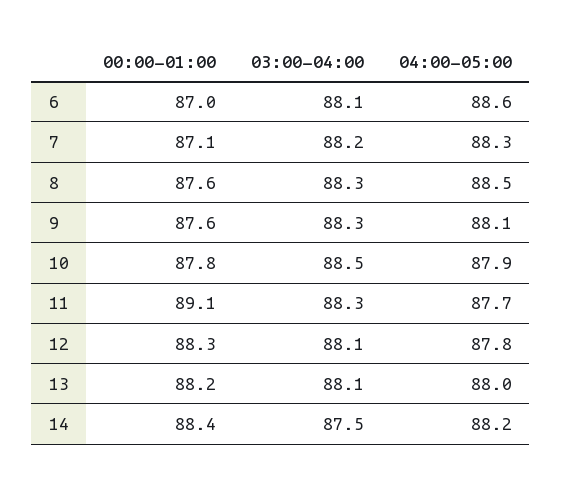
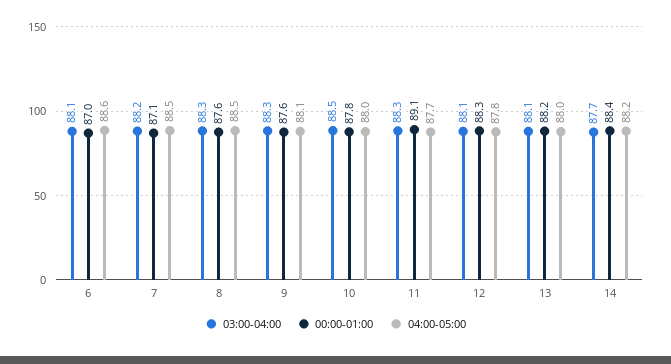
  {
    "00:00-01:00": {
      "6": 87,
      "7": 87.1,
      "8": 87.6,
      "9": 87.6,
      "10": 87.8,
      "11": 89.1,
      "12": 88.3,
      "13": 88.2,
      "14": 88.4
    },
    "03:00-04:00": {
      "6": 88.1,
      "7": 88.2,
      "8": 88.3,
      "9": 88.3,
      "10": 88.5,
      "11": 88.3,
      "12": 88.1,
      "13": 88.1,
-     "14": 87.5
+     "14": 87.7
    },
    "04:00-05:00": {
      "6": 88.6,
-     "7": 88.3,
+     "7": 88.5,
      "8": 88.5,
      "9": 88.1,
-     "10": 87.9,
+     "10": 88,
      "11": 87.7,
      "12": 87.8,
      "13": 88,
      "14": 88.2
    }
  }

